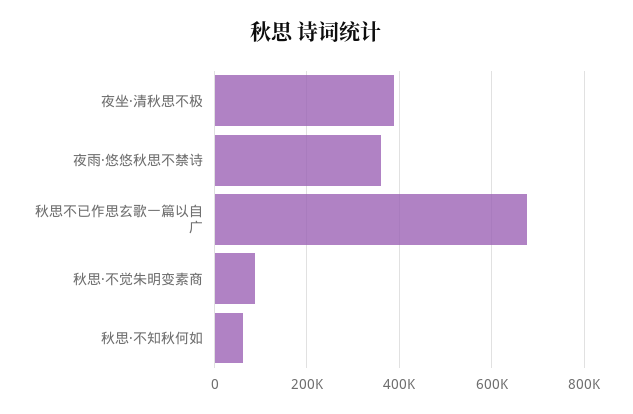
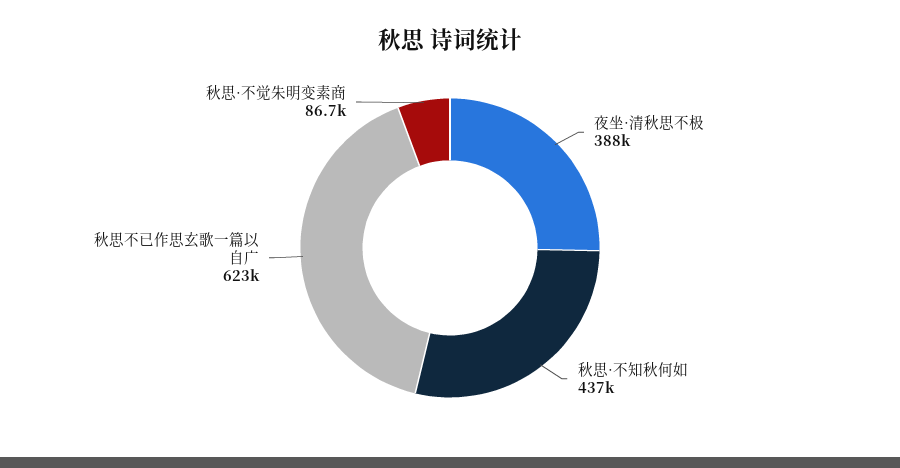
  {
    "夜坐·清秋思不极": 388000,
-   "夜雨·悠悠秋思不禁诗": 360000,
-   "秋思不已作思玄歌一篇以自广": 680000,
+   "秋思不已作思玄歌一篇以自广": 623000,
    "秋思·不觉朱明变素商": 86700,
-   "秋思·不知秋何如": 60000
+   "秋思·不知秋何如": 437000
  }

